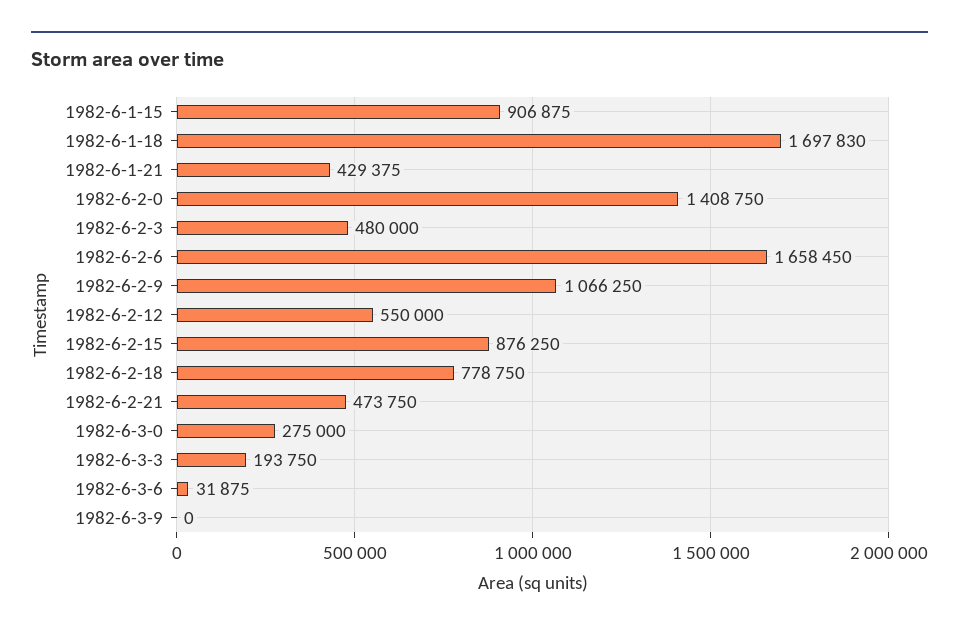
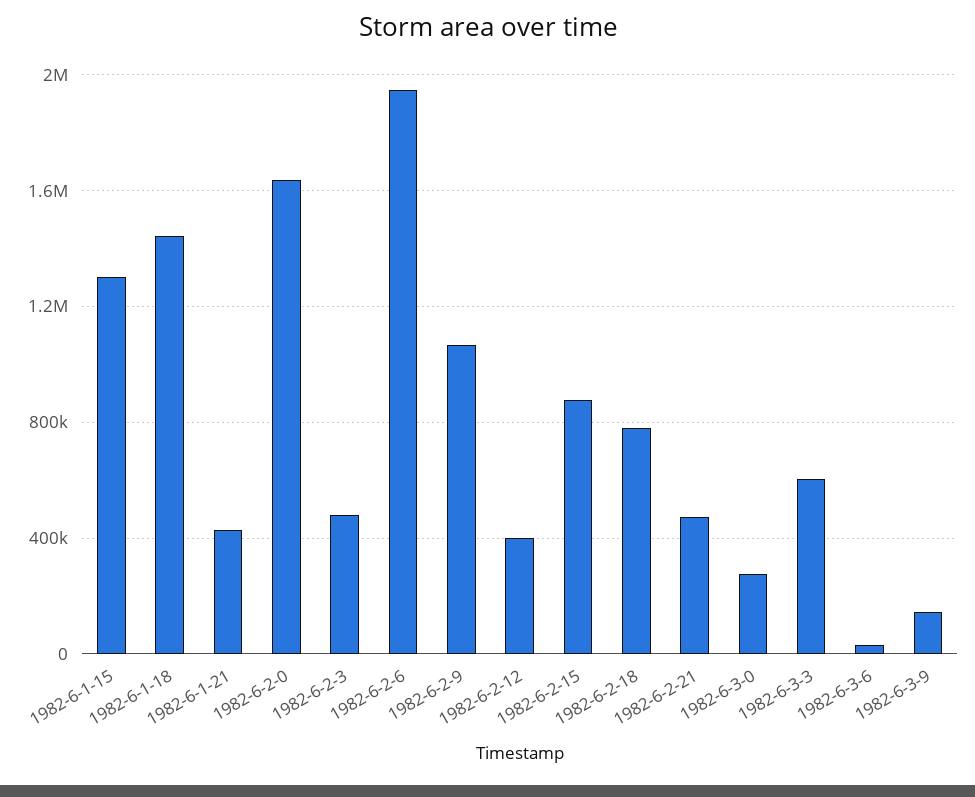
  {
-   "1982-6-1-15": 906875,
+   "1982-6-1-15": 1300000,
-   "1982-6-1-18": 1697830,
+   "1982-6-1-18": 1450000,
    "1982-6-1-21": 429375,
-   "1982-6-2-0": 1408750,
+   "1982-6-2-0": 1650000,
    "1982-6-2-3": 480000,
-   "1982-6-2-6": 1658450,
+   "1982-6-2-6": 1950000,
    "1982-6-2-9": 1066250,
-   "1982-6-2-12": 550000,
+   "1982-6-2-12": 400000,
    "1982-6-2-15": 876250,
    "1982-6-2-18": 778750,
    "1982-6-2-21": 473750,
    "1982-6-3-0": 275000,
-   "1982-6-3-3": 193750,
+   "1982-6-3-3": 600000,
    "1982-6-3-6": 31875,
-   "1982-6-3-9": 0
+   "1982-6-3-9": 150000
  }

